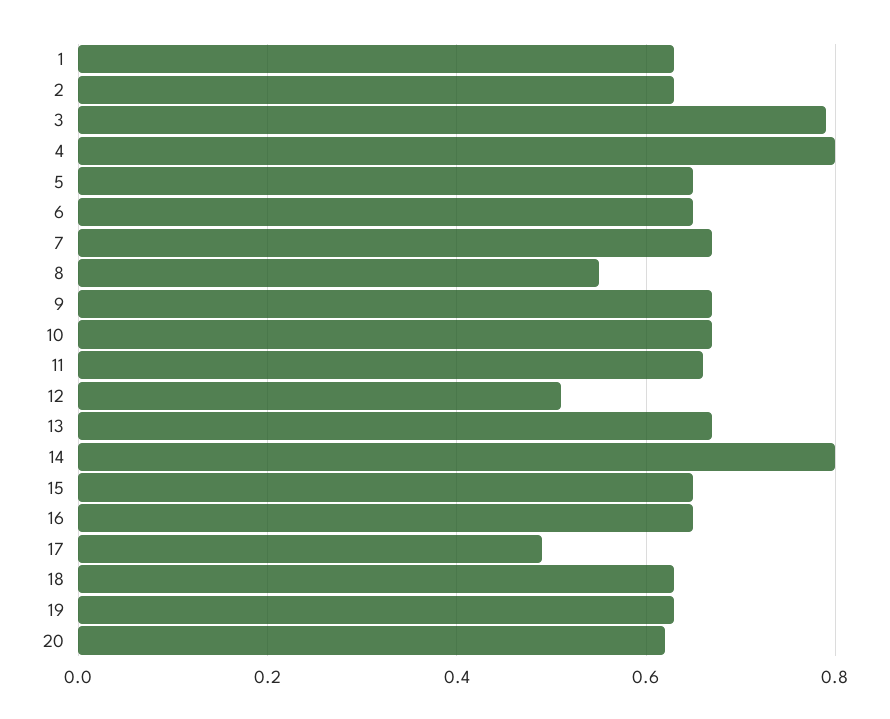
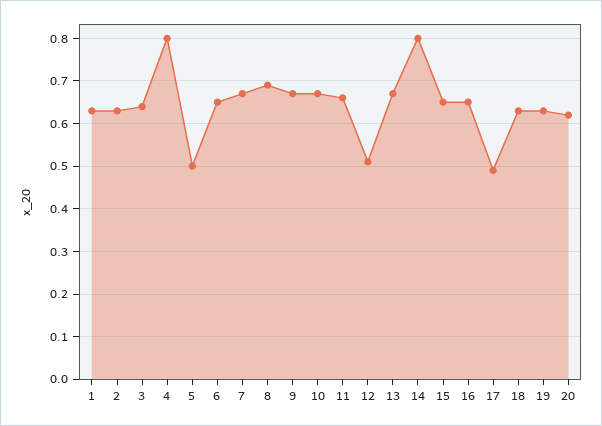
  {
    "1": 0.65,
    "2": 0.65,
-   "3": 0.8,
+   "3": 0.65,
    "4": 0.8,
-   "5": 0.65,
+   "5": 0.5,
    "6": 0.65,
    "7": 0.65,
-   "8": 0.55,
+   "8": 0.7,
    "9": 0.65,
    "10": 0.65,
    "11": 0.65,
    "12": 0.5,
    "13": 0.65,
    "14": 0.8,
    "15": 0.65,
    "16": 0.65,
    "17": 0.5,
    "18": 0.65,
    "19": 0.65,
    "20": 0.6
  }

